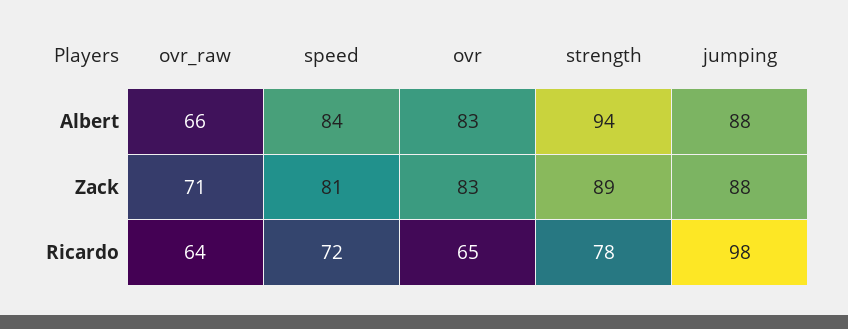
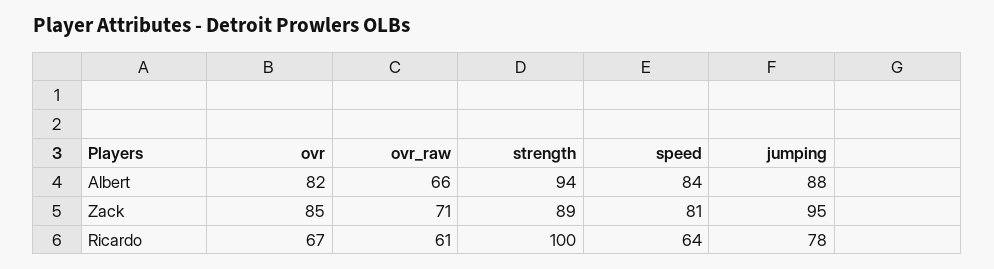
  {
    "ovr_raw": {
      "Albert": 66,
      "Zack": 71,
-     "Ricardo": 64
+     "Ricardo": 61
    },
    "speed": {
      "Albert": 84,
      "Zack": 81,
-     "Ricardo": 72
+     "Ricardo": 64
    },
    "ovr": {
-     "Albert": 83,
+     "Albert": 82,
-     "Zack": 83,
+     "Zack": 85,
-     "Ricardo": 65
+     "Ricardo": 67
    },
    "strength": {
      "Albert": 94,
      "Zack": 89,
-     "Ricardo": 78
+     "Ricardo": 100
    },
    "jumping": {
      "Albert": 88,
-     "Zack": 88,
+     "Zack": 95,
-     "Ricardo": 98
+     "Ricardo": 78
    }
  }

